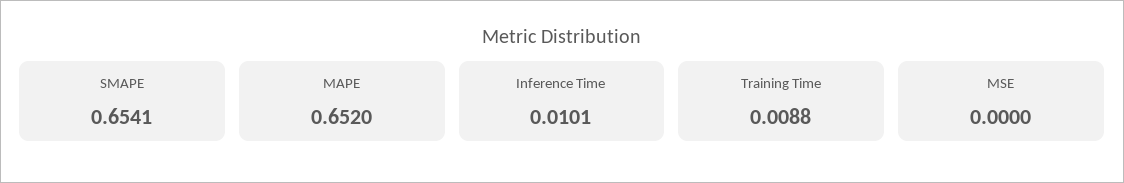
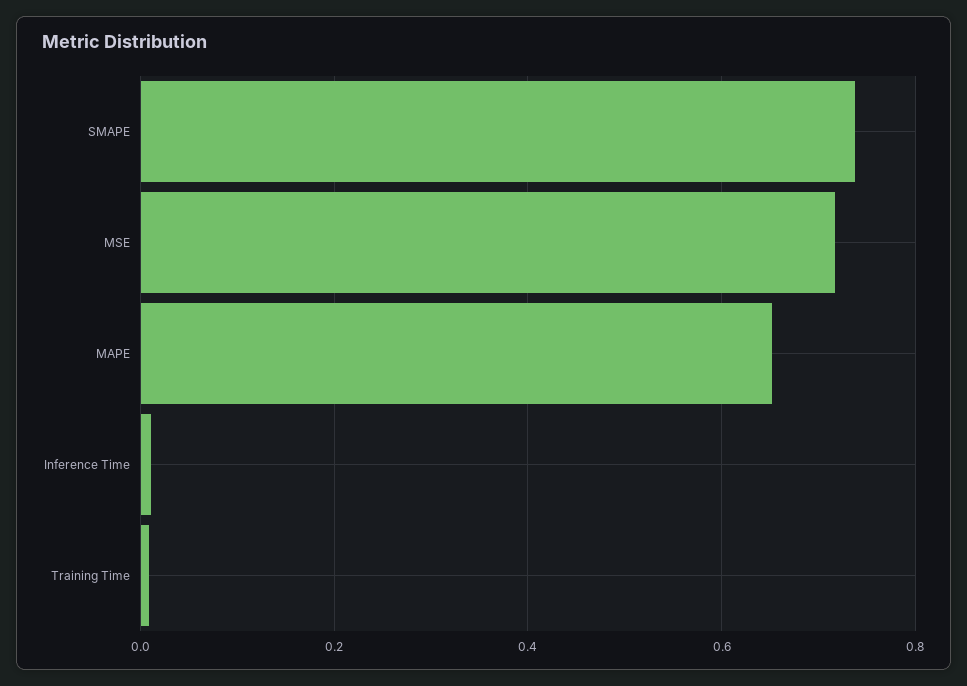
  {
-   "SMAPE": 0.6541,
+   "SMAPE": 0.74,
    "MAPE": 0.652,
    "Inference Time": 0.0101,
    "Training Time": 0.0088,
-   "MSE": 0
+   "MSE": 0.72
  }

